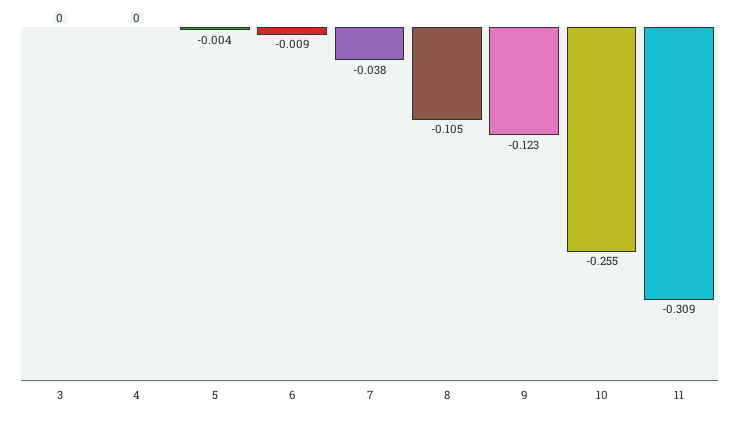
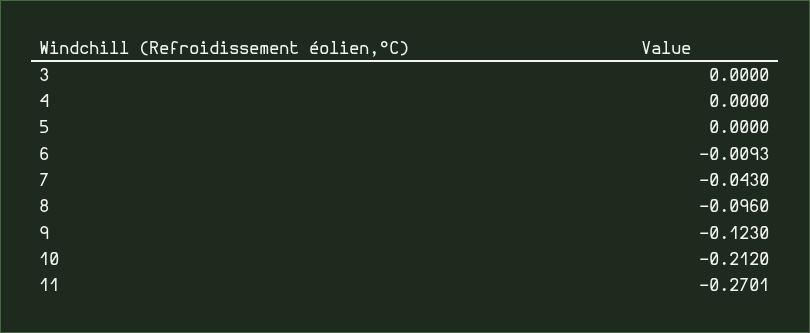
  {
    "3": 0,
    "4": 0,
-   "5": -0.004,
+   "5": 0,
    "6": -0.0093,
-   "7": -0.038,
+   "7": -0.043,
-   "8": -0.105,
+   "8": -0.096,
    "9": -0.123,
-   "10": -0.255,
+   "10": -0.212,
-   "11": -0.309
+   "11": -0.2701
  }

